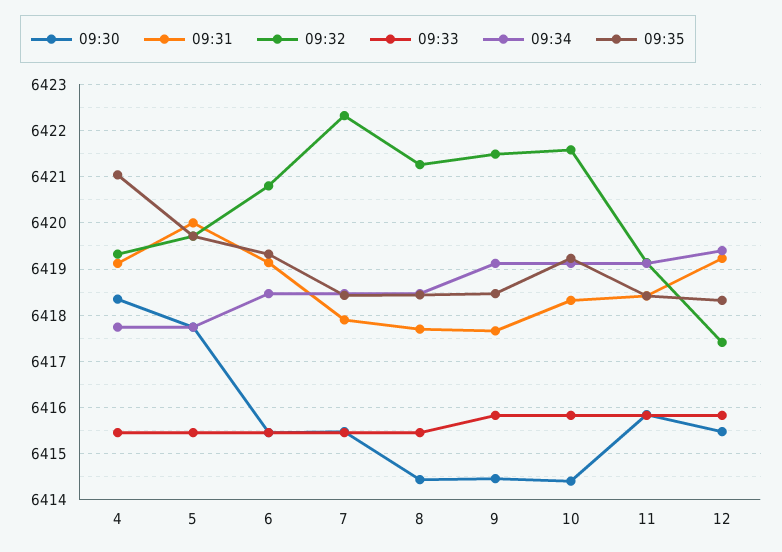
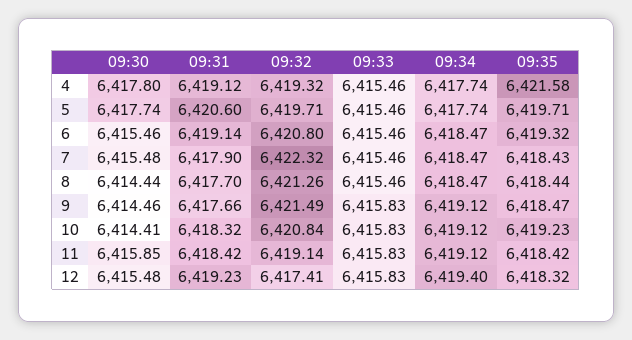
  {
    "09:30": {
-     "4": 6418.4,
+     "4": 6417.8,
      "5": 6417.74,
      "6": 6415.46,
      "7": 6415.48,
      "8": 6414.44,
      "9": 6414.46,
      "10": 6414.41,
      "11": 6415.85,
      "12": 6415.48
    },
    "09:31": {
      "4": 6419.12,
-     "5": 6420,
+     "5": 6420.6,
      "6": 6419.14,
      "7": 6417.9,
      "8": 6417.7,
      "9": 6417.66,
      "10": 6418.32,
      "11": 6418.42,
      "12": 6419.23
    },
    "09:32": {
      "4": 6419.32,
      "5": 6419.71,
      "6": 6420.8,
      "7": 6422.32,
      "8": 6421.26,
      "9": 6421.49,
-     "10": 6421.6,
+     "10": 6420.84,
      "11": 6419.14,
      "12": 6417.41
    },
    "09:33": {
      "4": 6415.46,
      "5": 6415.46,
      "6": 6415.46,
      "7": 6415.46,
      "8": 6415.46,
      "9": 6415.83,
      "10": 6415.83,
      "11": 6415.83,
      "12": 6415.83
    },
    "09:34": {
      "4": 6417.74,
      "5": 6417.74,
      "6": 6418.47,
      "7": 6418.47,
      "8": 6418.47,
      "9": 6419.12,
      "10": 6419.12,
      "11": 6419.12,
      "12": 6419.4
    },
    "09:35": {
-     "4": 6421,
+     "4": 6421.58,
      "5": 6419.71,
      "6": 6419.32,
      "7": 6418.43,
      "8": 6418.44,
      "9": 6418.47,
      "10": 6419.23,
      "11": 6418.42,
      "12": 6418.32
    }
  }

